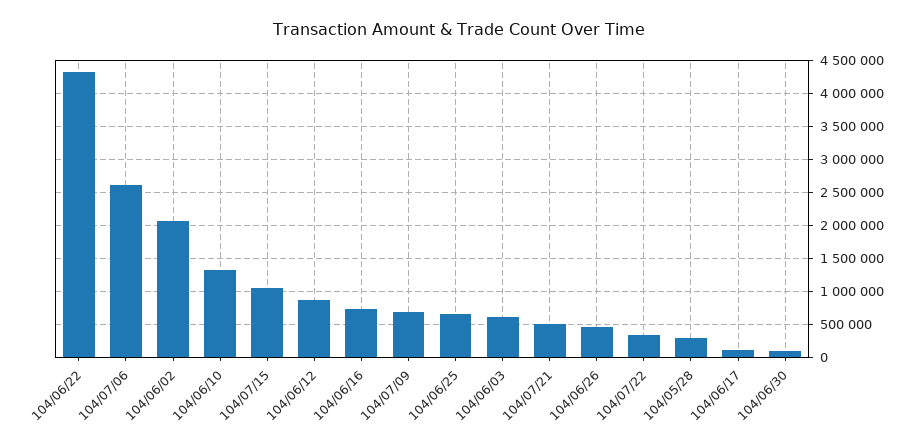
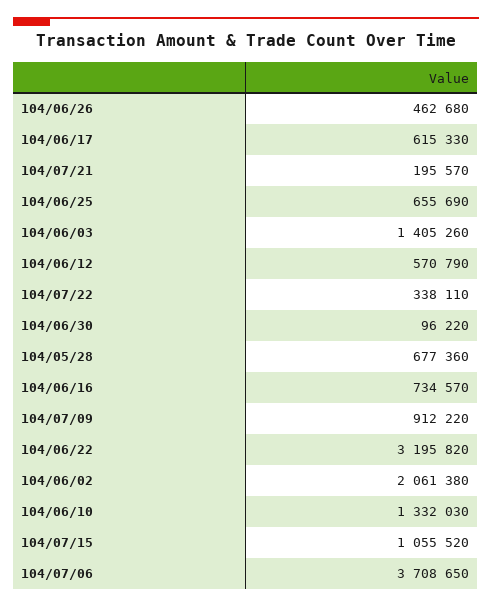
  {
-   "104/06/22": 4300000,
+   "104/06/22": 3195820,
-   "104/07/06": 2600000,
+   "104/07/06": 3708650,
    "104/06/02": 2061380,
    "104/06/10": 1332030,
    "104/07/15": 1055520,
-   "104/06/12": 900000,
+   "104/06/12": 570790,
    "104/06/16": 734570,
-   "104/07/09": 700000,
+   "104/07/09": 912220,
    "104/06/25": 655690,
-   "104/06/03": 600000,
+   "104/06/03": 1405260,
-   "104/07/21": 500000,
+   "104/07/21": 195570,
    "104/06/26": 462680,
    "104/07/22": 338110,
-   "104/05/28": 300000,
+   "104/05/28": 677360,
-   "104/06/17": 100000,
+   "104/06/17": 615330,
    "104/06/30": 96220
  }

